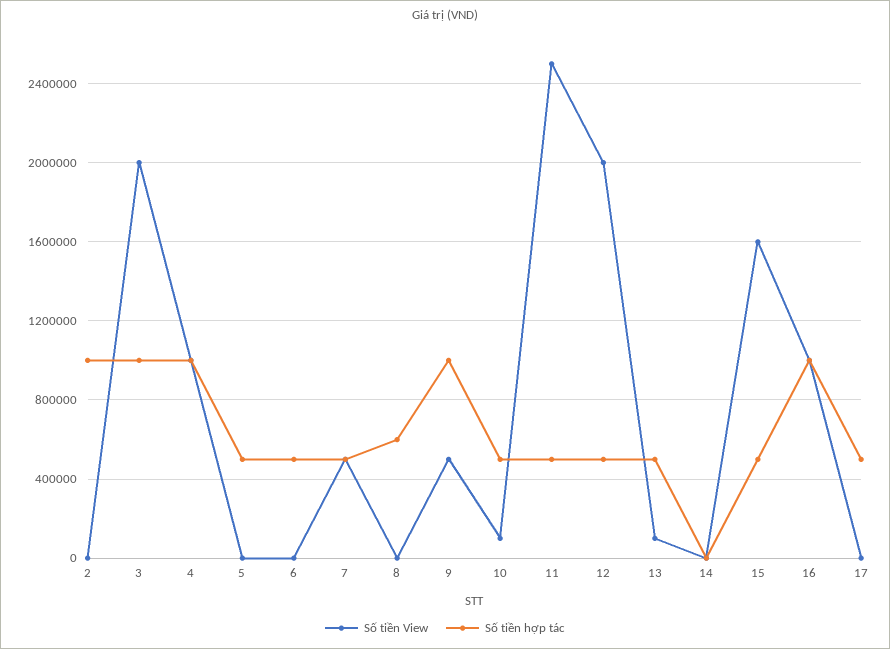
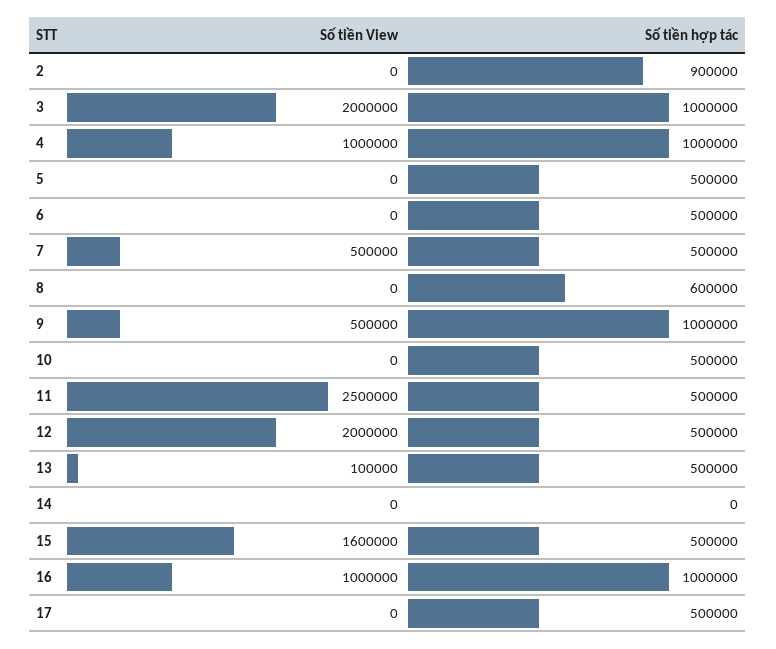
  {
    "Số tiền View": {
      "2": 0,
      "3": 2000000,
      "4": 1000000,
      "5": 0,
      "6": 0,
      "7": 500000,
      "8": 0,
      "9": 500000,
-     "10": 100000,
+     "10": 0,
      "11": 2500000,
      "12": 2000000,
      "13": 100000,
      "14": 0,
      "15": 1600000,
      "16": 1000000,
      "17": 0
    },
    "Số tiền hợp tác": {
-     "2": 1000000,
+     "2": 900000,
      "3": 1000000,
      "4": 1000000,
      "5": 500000,
      "6": 500000,
      "7": 500000,
      "8": 600000,
      "9": 1000000,
      "10": 500000,
      "11": 500000,
      "12": 500000,
      "13": 500000,
      "14": 0,
      "15": 500000,
      "16": 1000000,
      "17": 500000
    }
  }

